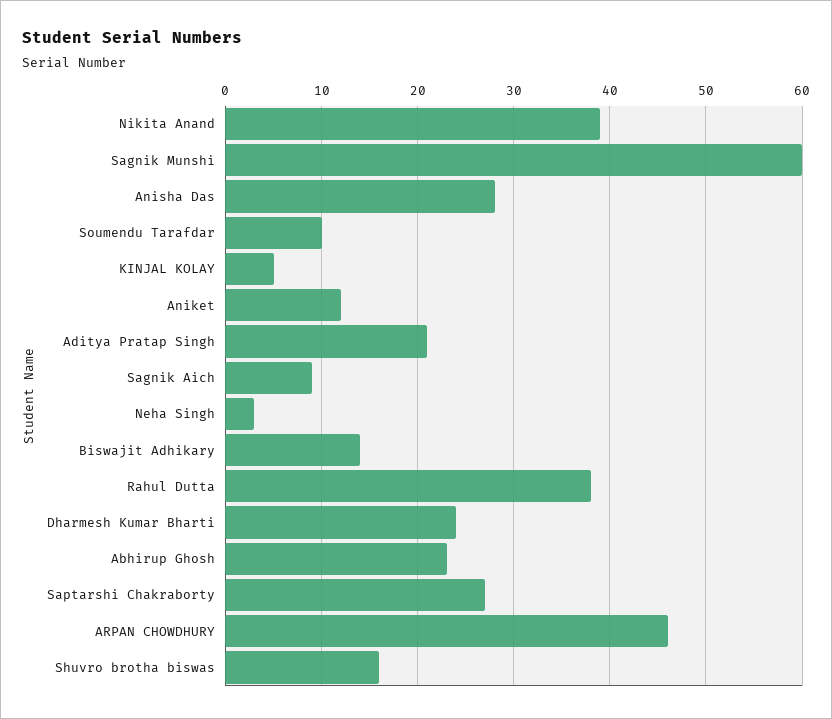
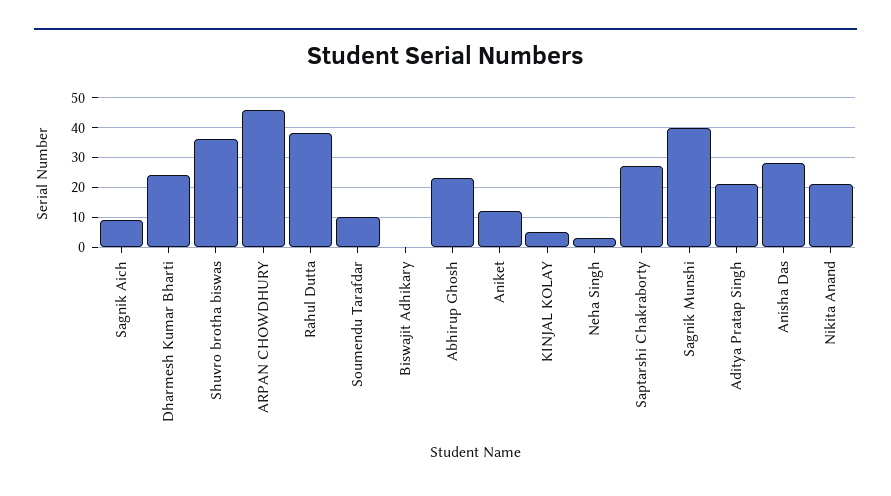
  {
-   "Nikita Anand": 39,
+   "Nikita Anand": 20,
-   "Sagnik Munshi": 60,
+   "Sagnik Munshi": 40,
    "Anisha Das": 28,
    "Soumendu Tarafdar": 10,
    "KINJAL KOLAY": 5,
    "Aniket": 12,
    "Aditya Pratap Singh": 21,
    "Sagnik Aich": 9,
    "Neha Singh": 3,
-   "Biswajit Adhikary": 14,
+   "Biswajit Adhikary": 0,
    "Rahul Dutta": 38,
    "Dharmesh Kumar Bharti": 24,
    "Abhirup Ghosh": 23,
    "Saptarshi Chakraborty": 27,
    "ARPAN CHOWDHURY": 46,
-   "Shuvro brotha biswas": 16
+   "Shuvro brotha biswas": 35
  }

